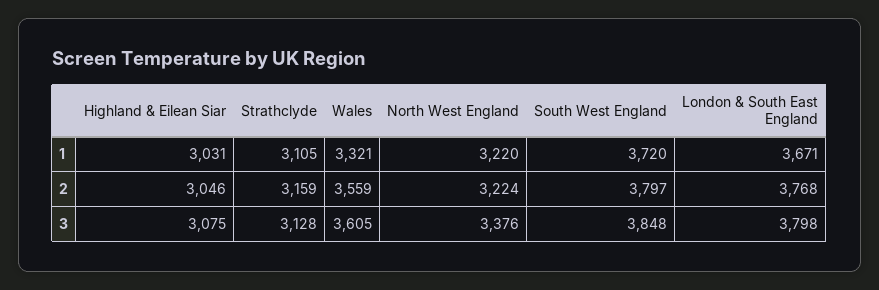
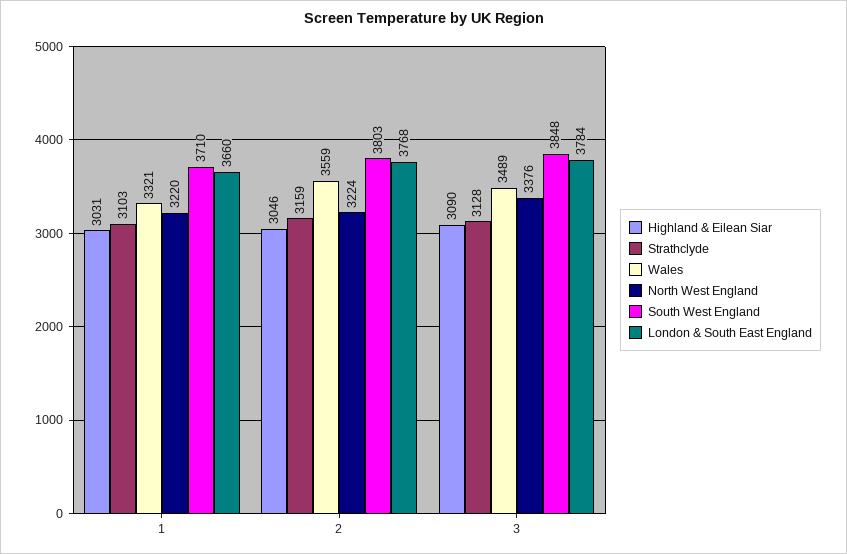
  {
    "Highland & Eilean Siar": {
      "1": 3031,
      "2": 3046,
-     "3": 3075
+     "3": 3090
    },
    "Strathclyde": {
-     "1": 3105,
+     "1": 3103,
      "2": 3159,
      "3": 3128
    },
    "Wales": {
      "1": 3321,
      "2": 3559,
-     "3": 3605
+     "3": 3489
    },
    "North West England": {
      "1": 3220,
      "2": 3224,
      "3": 3376
    },
    "South West England": {
-     "1": 3720,
+     "1": 3710,
-     "2": 3797,
+     "2": 3803,
      "3": 3848
    },
    "London & South East England": {
-     "1": 3671,
+     "1": 3660,
      "2": 3768,
-     "3": 3798
+     "3": 3784
    }
  }

